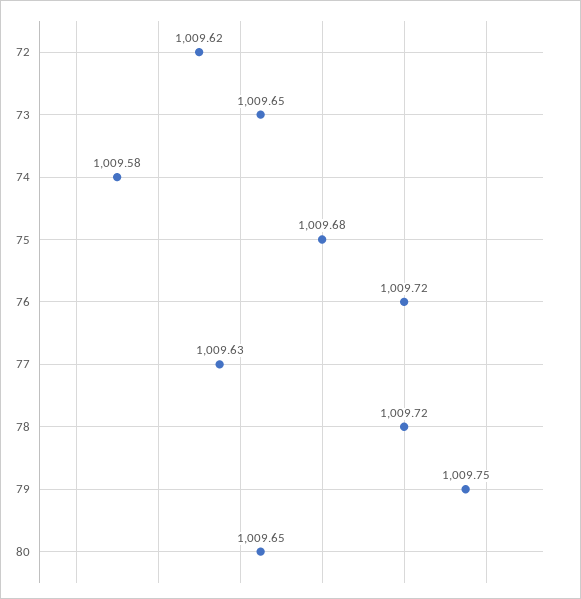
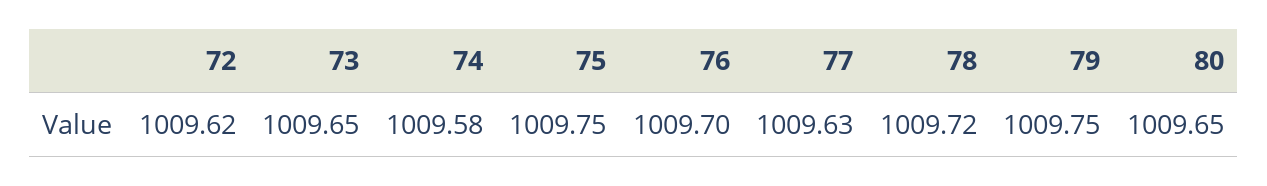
  {
    "72": 1009.62,
    "73": 1009.65,
    "74": 1009.58,
-   "75": 1009.68,
+   "75": 1009.75,
-   "76": 1009.72,
+   "76": 1009.7,
    "77": 1009.63,
    "78": 1009.72,
    "79": 1009.75,
    "80": 1009.65
  }

